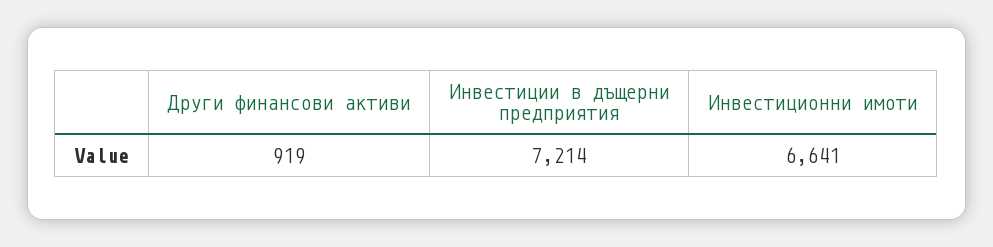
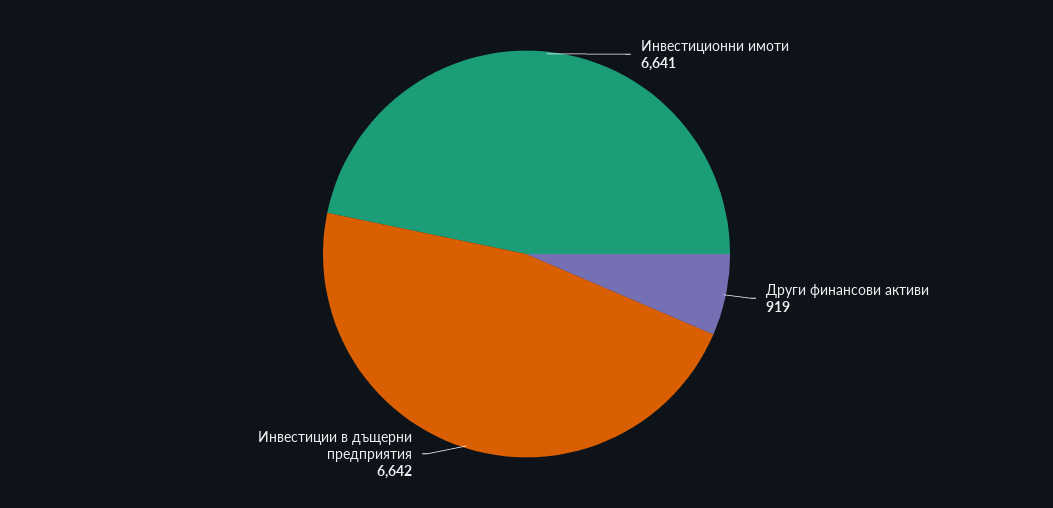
  {
    "Други финансови активи": 919,
-   "Инвестиции в дъщерни предприятия": 7214,
+   "Инвестиции в дъщерни предприятия": 6642,
    "Инвестиционни имоти": 6641
  }

